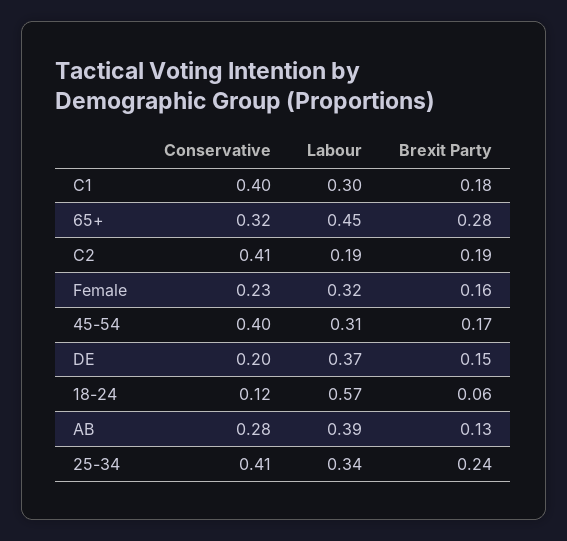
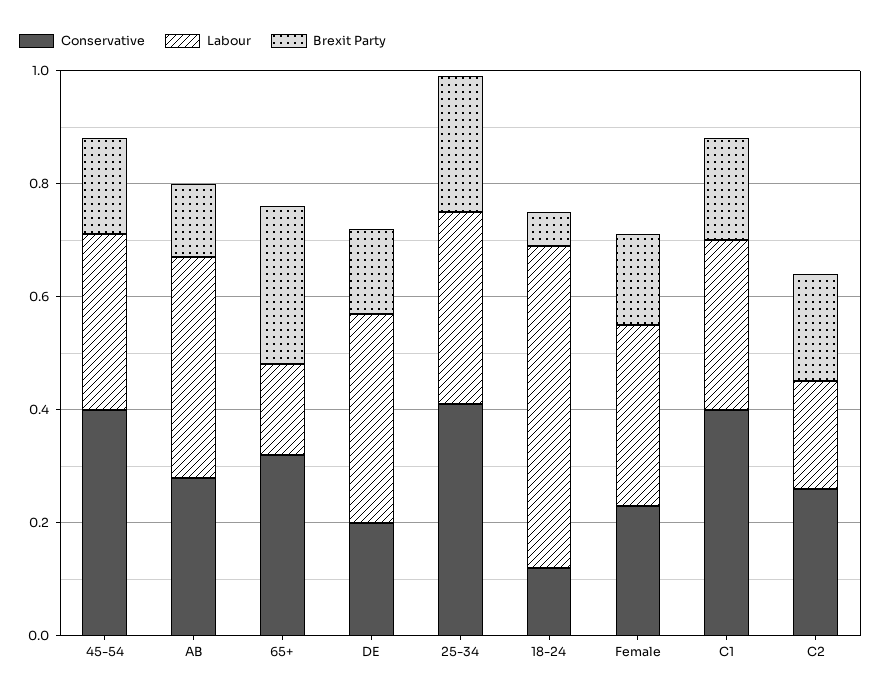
  {
    "Conservative": {
      "C1": 0.4,
      "65+": 0.32,
-     "C2": 0.41,
+     "C2": 0.25,
      "Female": 0.23,
      "45-54": 0.4,
      "DE": 0.2,
      "18-24": 0.12,
      "AB": 0.28,
      "25-34": 0.41
    },
    "Labour": {
      "C1": 0.3,
-     "65+": 0.45,
+     "65+": 0.15,
      "C2": 0.19,
      "Female": 0.32,
      "45-54": 0.31,
      "DE": 0.37,
      "18-24": 0.57,
      "AB": 0.39,
      "25-34": 0.34
    },
    "Brexit Party": {
      "C1": 0.18,
      "65+": 0.28,
      "C2": 0.19,
      "Female": 0.16,
      "45-54": 0.17,
      "DE": 0.15,
      "18-24": 0.06,
      "AB": 0.13,
      "25-34": 0.24
    }
  }

